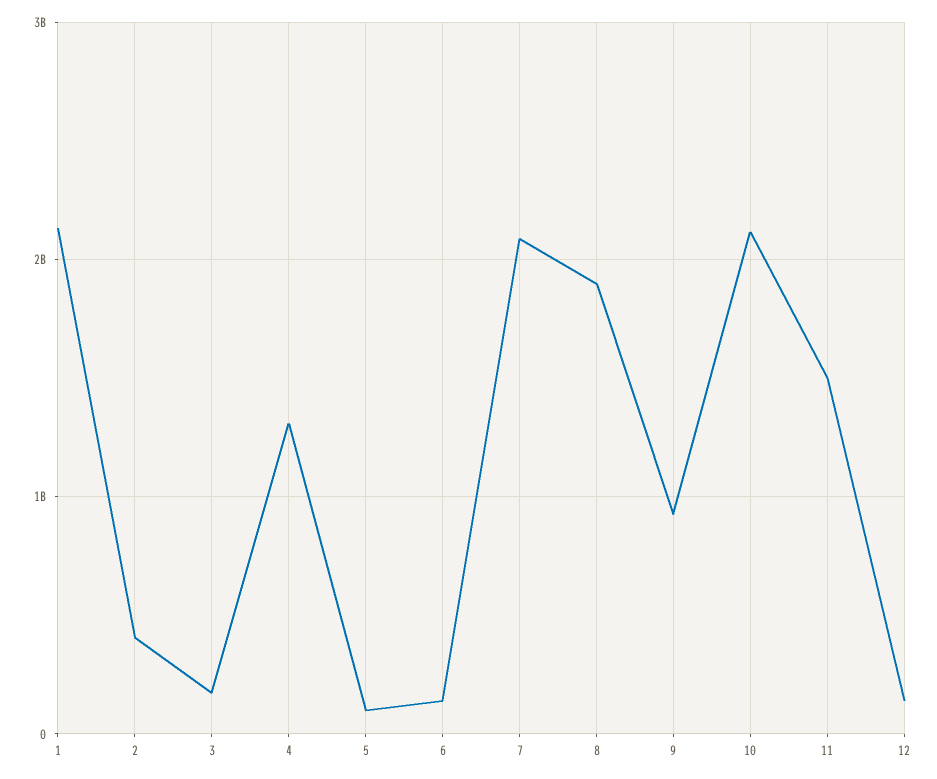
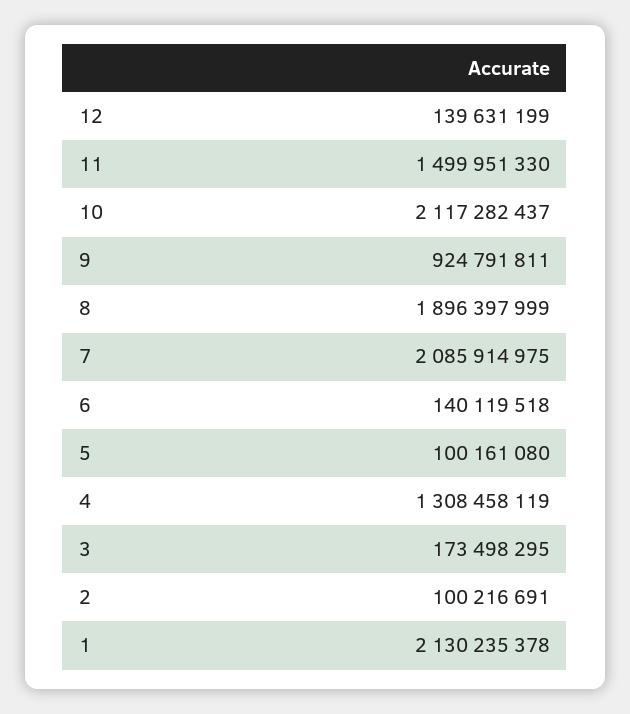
  {
    "1": 2130235378,
-   "2": 400000000,
+   "2": 100216691,
    "3": 173498295,
    "4": 1308458119,
    "5": 100161080,
    "6": 140119518,
    "7": 2085914975,
    "8": 1896397999,
    "9": 924791811,
    "10": 2117282437,
    "11": 1499951330,
    "12": 139631199
  }

